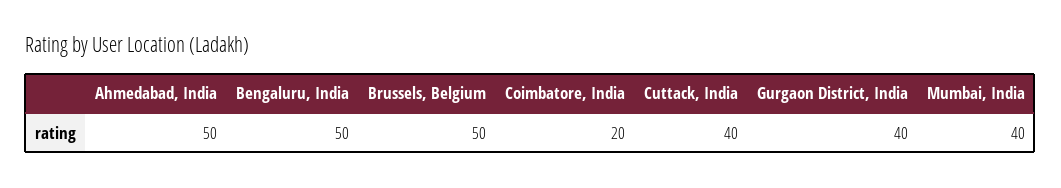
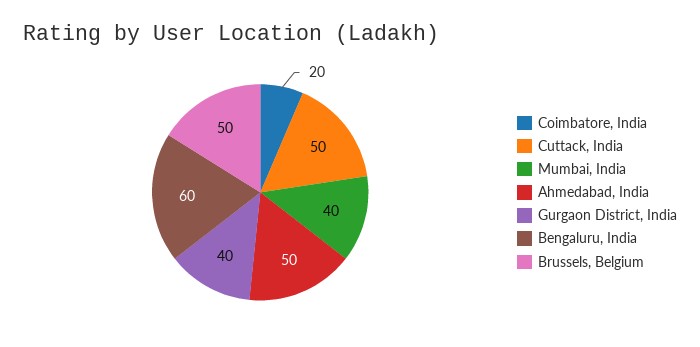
  {
    "Ahmedabad, India": 50,
-   "Bengaluru, India": 50,
+   "Bengaluru, India": 60,
    "Brussels, Belgium": 50,
    "Coimbatore, India": 20,
-   "Cuttack, India": 40,
+   "Cuttack, India": 50,
    "Gurgaon District, India": 40,
    "Mumbai, India": 40
  }

